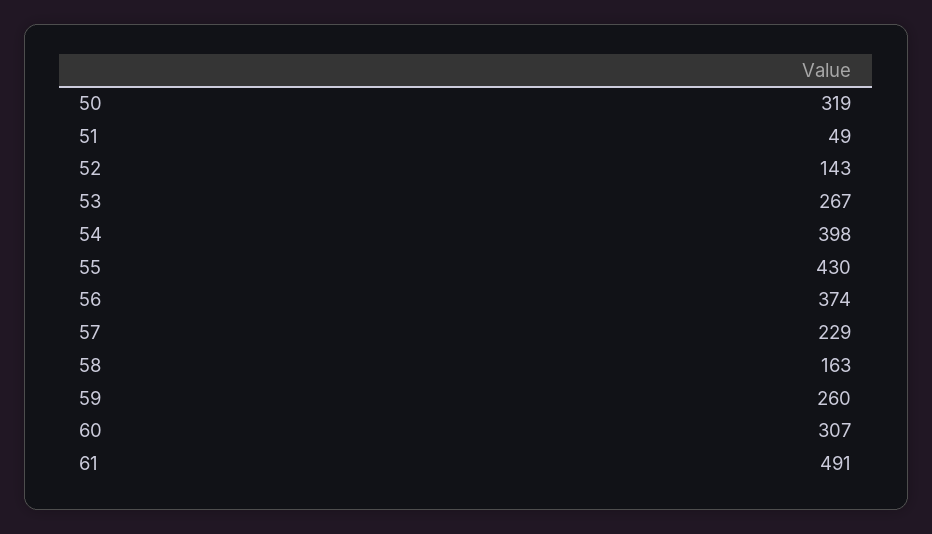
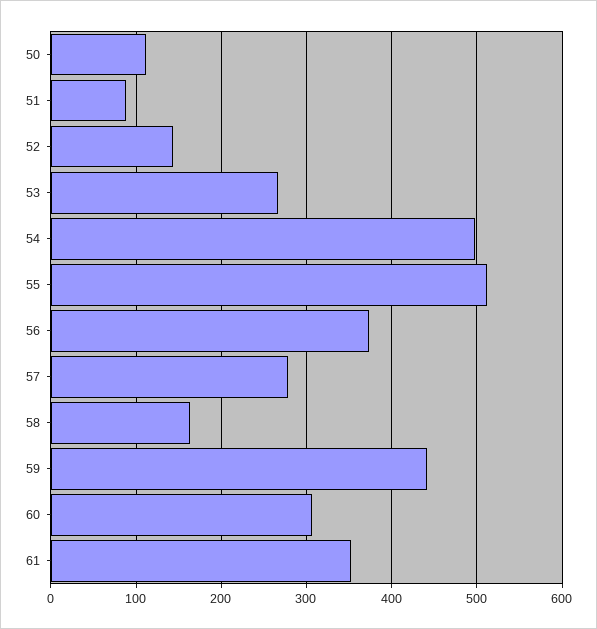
  {
-   "50": 319,
+   "50": 110,
-   "51": 49,
+   "51": 90,
    "52": 143,
    "53": 267,
-   "54": 398,
+   "54": 500,
-   "55": 430,
+   "55": 510,
    "56": 374,
-   "57": 229,
+   "57": 280,
    "58": 163,
-   "59": 260,
+   "59": 440,
    "60": 307,
-   "61": 491
+   "61": 350
  }

